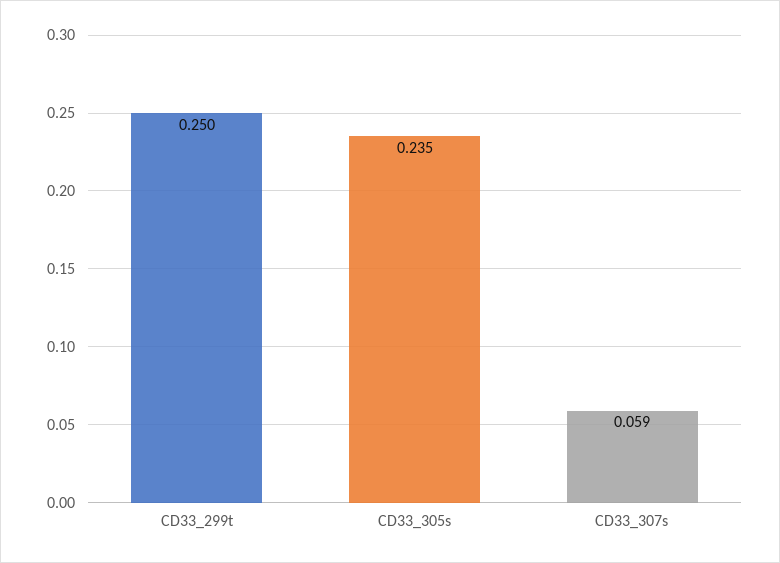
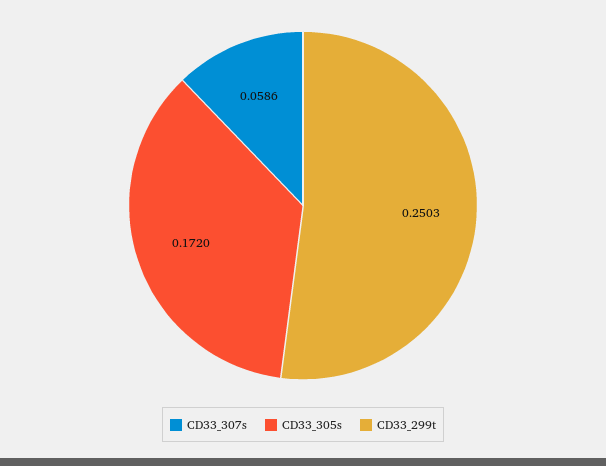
  {
    "CD33_299t": 0.2503,
-   "CD33_305s": 0.235,
+   "CD33_305s": 0.172,
    "CD33_307s": 0.0586
  }

